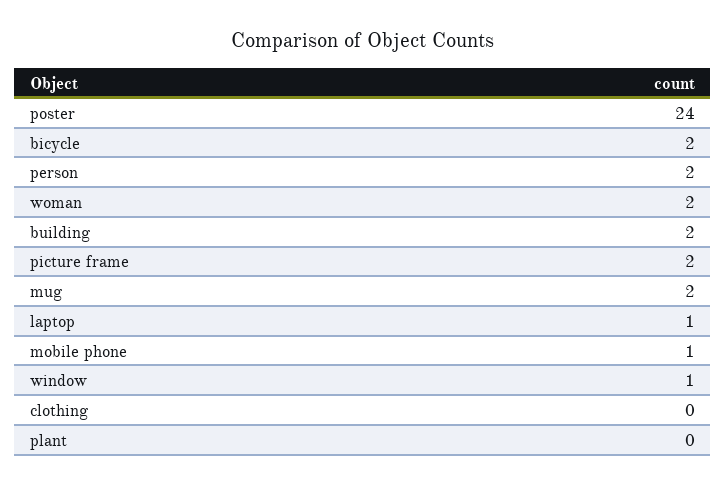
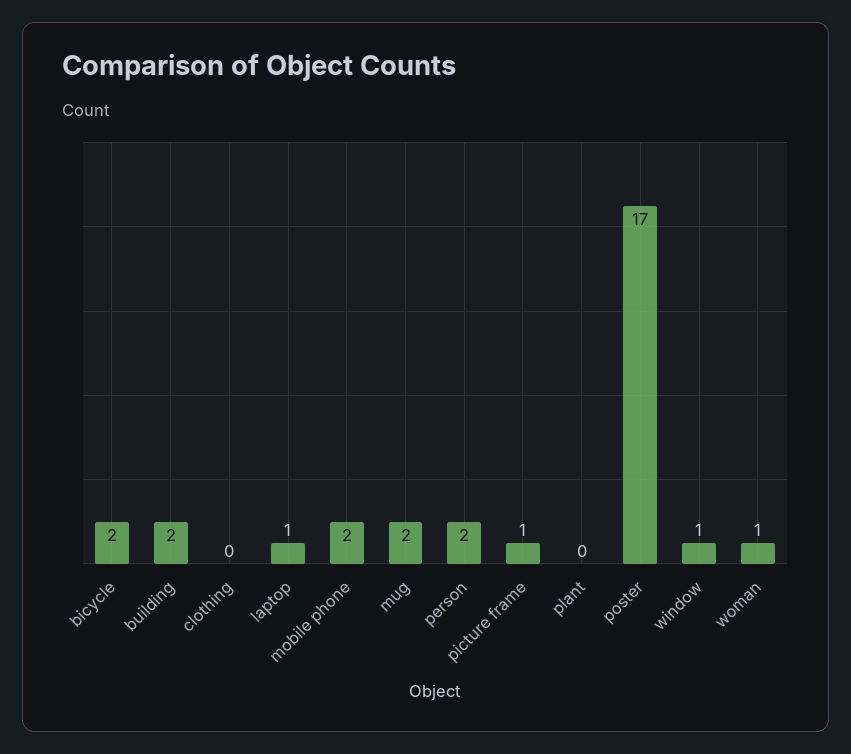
  {
-   "poster": 24,
+   "poster": 17,
    "bicycle": 2,
    "person": 2,
-   "woman": 2,
+   "woman": 1,
    "building": 2,
-   "picture frame": 2,
+   "picture frame": 1,
    "mug": 2,
    "laptop": 1,
-   "mobile phone": 1,
+   "mobile phone": 2,
    "window": 1,
    "clothing": 0,
    "plant": 0
  }

